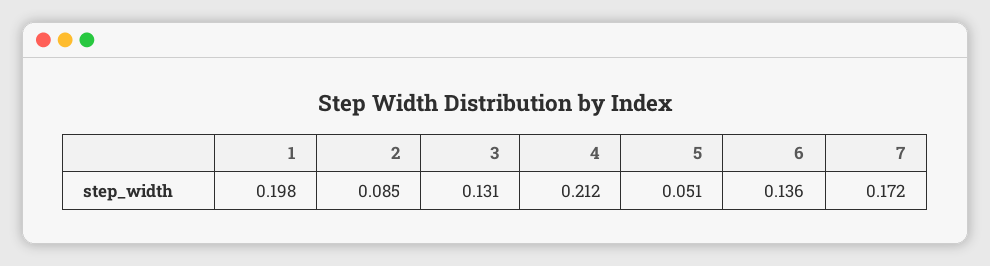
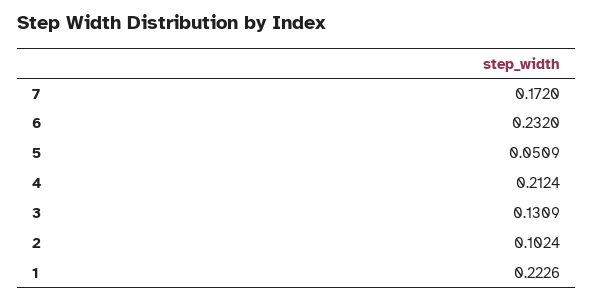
  {
-   "1": 0.198,
+   "1": 0.2226,
-   "2": 0.085,
+   "2": 0.1024,
    "3": 0.1309,
    "4": 0.2124,
    "5": 0.0509,
-   "6": 0.136,
+   "6": 0.232,
    "7": 0.172
  }

